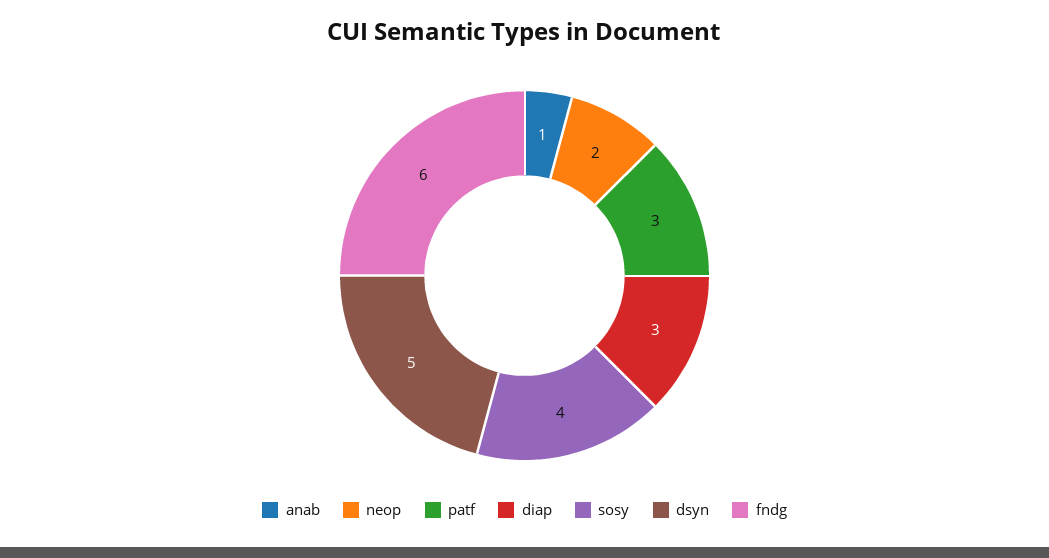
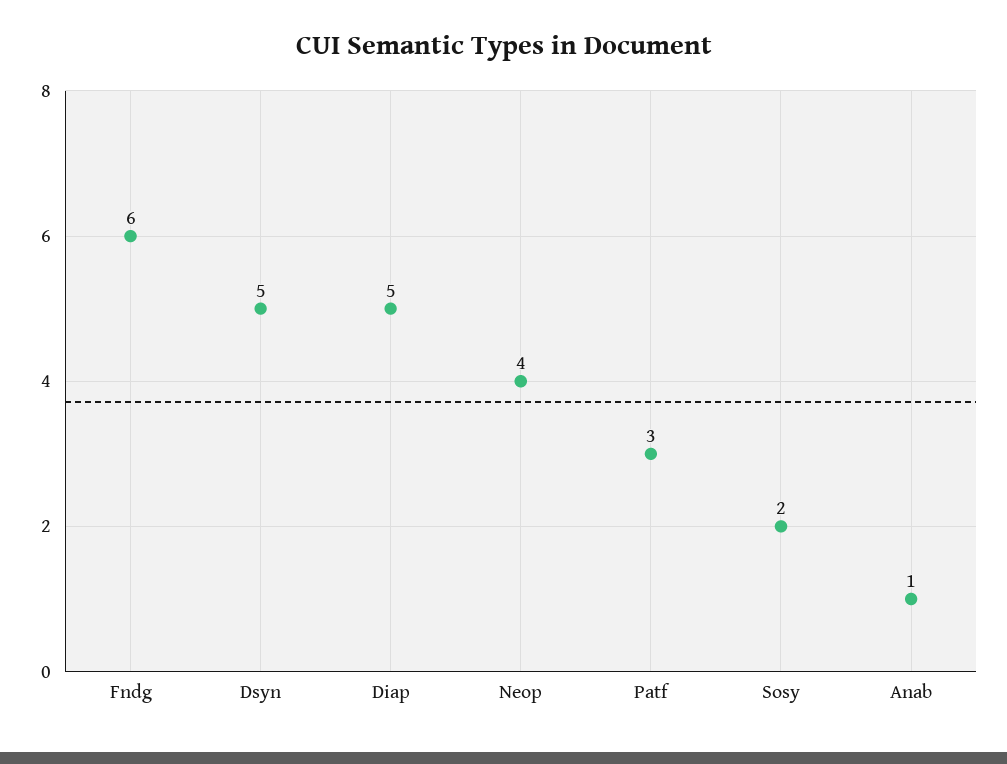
  {
    "anab": 1,
-   "neop": 2,
+   "neop": 4,
    "patf": 3,
-   "diap": 3,
+   "diap": 5,
-   "sosy": 4,
+   "sosy": 2,
    "dsyn": 5,
    "fndg": 6
  }

